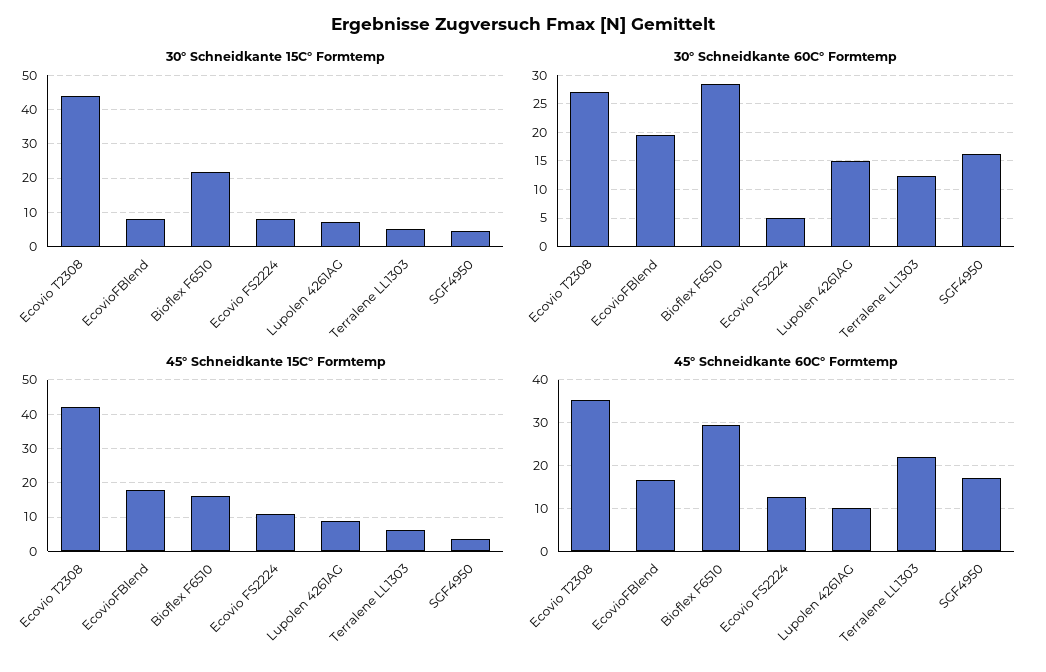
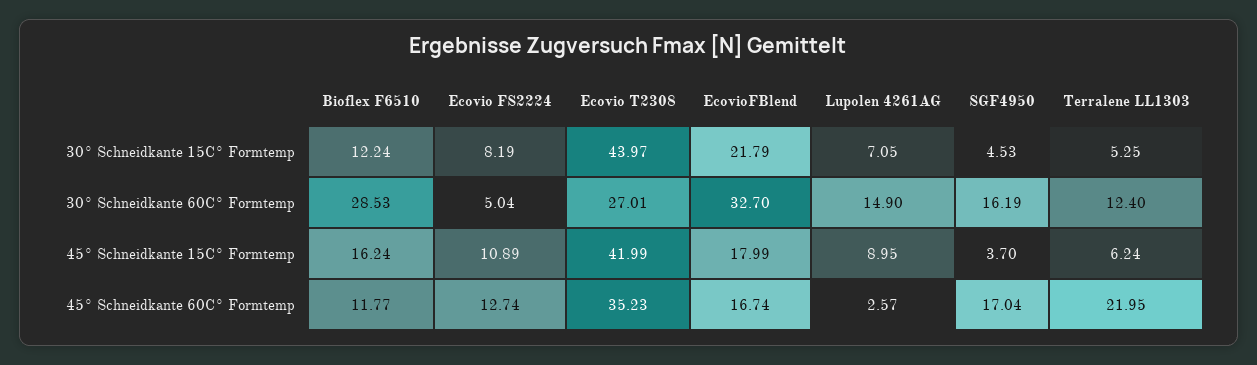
  {
    "30° Schneidkante 15C° Formtemp": {
      "Ecovio T2308": 43.97,
-     "EcovioFBlend": 8,
+     "EcovioFBlend": 21.79,
-     "Bioflex F6510": 22,
+     "Bioflex F6510": 12.24,
      "Ecovio FS2224": 8.19,
      "Lupolen 4261AG": 7.05,
      "Terralene LL1303": 5.25,
      "SGF4950": 4.53
    },
    "30° Schneidkante 60C° Formtemp": {
      "Ecovio T2308": 27.01,
-     "EcovioFBlend": 20,
+     "EcovioFBlend": 32.7,
      "Bioflex F6510": 28.53,
      "Ecovio FS2224": 5.04,
      "Lupolen 4261AG": 14.9,
      "Terralene LL1303": 12.4,
      "SGF4950": 16.19
    },
    "45° Schneidkante 15C° Formtemp": {
      "Ecovio T2308": 41.99,
      "EcovioFBlend": 17.99,
      "Bioflex F6510": 16.24,
      "Ecovio FS2224": 10.89,
      "Lupolen 4261AG": 8.95,
      "Terralene LL1303": 6.24,
      "SGF4950": 3.7
    },
    "45° Schneidkante 60C° Formtemp": {
      "Ecovio T2308": 35.23,
      "EcovioFBlend": 16.74,
-     "Bioflex F6510": 30,
+     "Bioflex F6510": 11.77,
      "Ecovio FS2224": 12.74,
-     "Lupolen 4261AG": 10,
+     "Lupolen 4261AG": 2.57,
      "Terralene LL1303": 21.95,
      "SGF4950": 17.04
    }
  }

